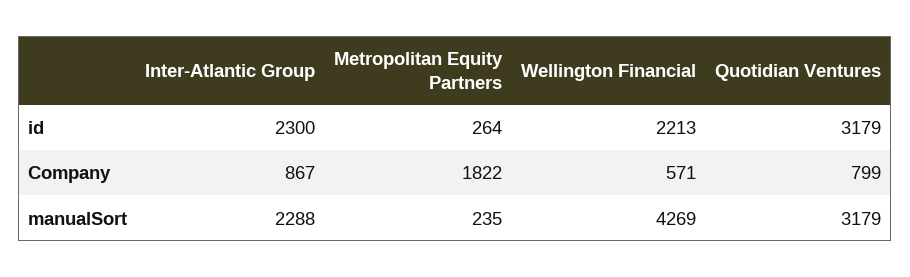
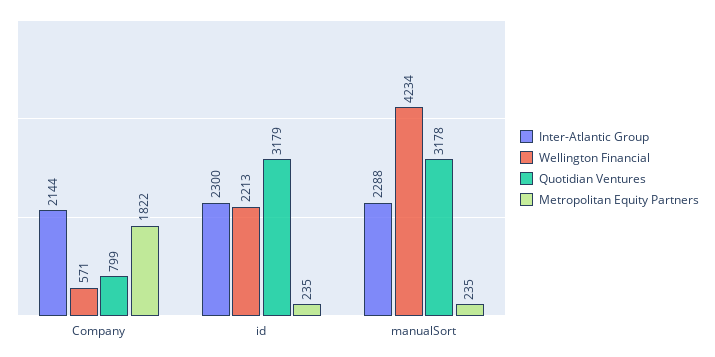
  {
    "Inter-Atlantic Group": {
      "id": 2300,
-     "Company": 867,
+     "Company": 2144,
      "manualSort": 2288
    },
    "Metropolitan Equity Partners": {
-     "id": 264,
+     "id": 235,
      "Company": 1822,
      "manualSort": 235
    },
    "Wellington Financial": {
      "id": 2213,
      "Company": 571,
-     "manualSort": 4269
+     "manualSort": 4234
    },
    "Quotidian Ventures": {
      "id": 3179,
      "Company": 799,
-     "manualSort": 3179
+     "manualSort": 3178
    }
  }

